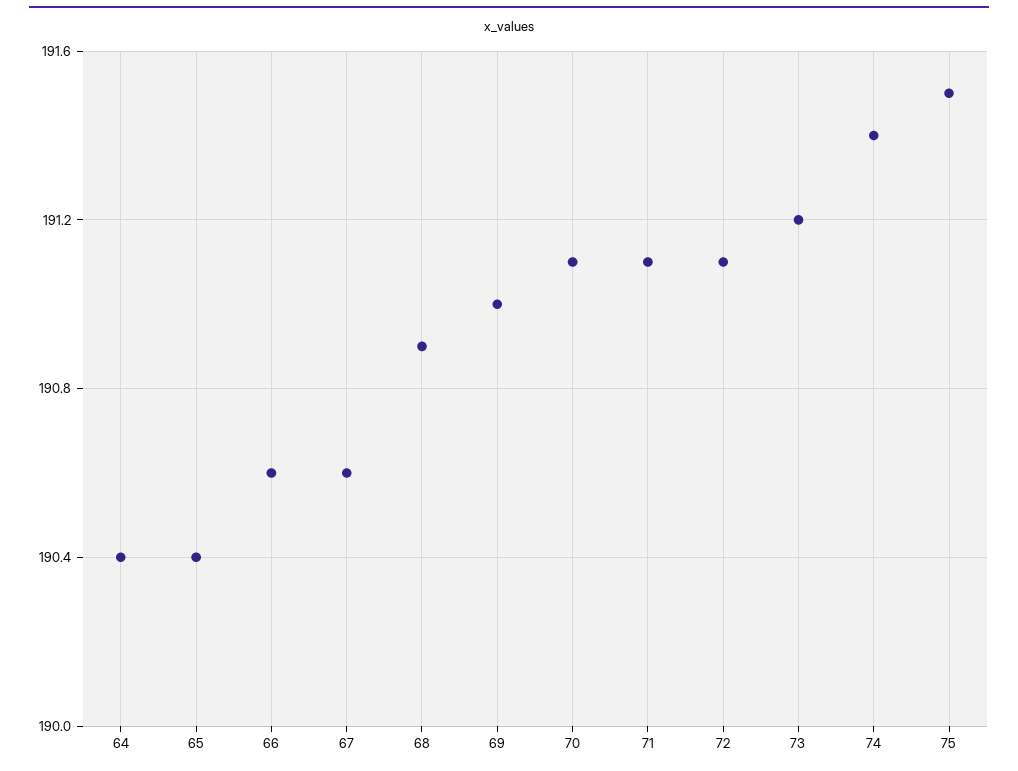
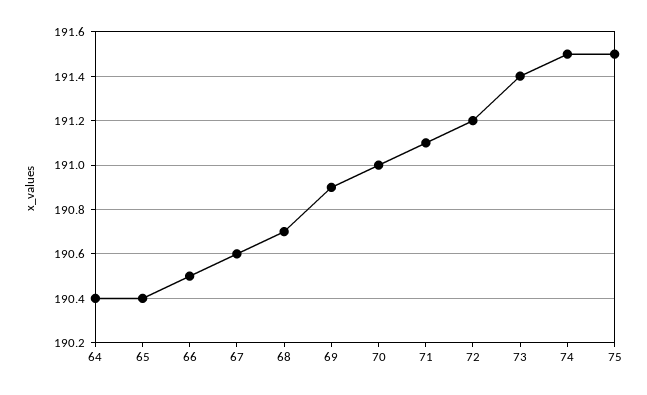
  {
    "64": 190.4,
    "65": 190.4,
-   "66": 190.6,
+   "66": 190.5,
    "67": 190.6,
-   "68": 190.9,
+   "68": 190.7,
-   "69": 191,
+   "69": 190.9,
-   "70": 191.1,
+   "70": 191,
    "71": 191.1,
-   "72": 191.1,
+   "72": 191.2,
-   "73": 191.2,
+   "73": 191.4,
-   "74": 191.4,
+   "74": 191.5,
    "75": 191.5
  }

